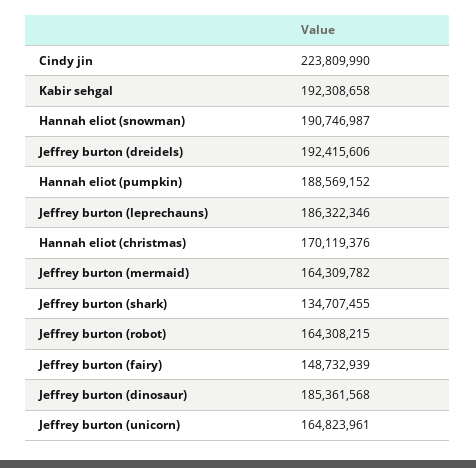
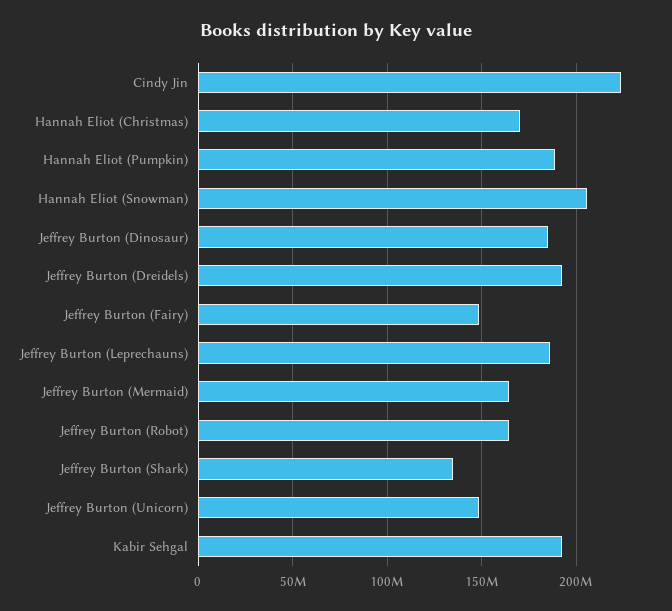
  {
    "Cindy jin": 223809990,
    "Kabir sehgal": 192308658,
-   "Hannah eliot (snowman)": 190746987,
+   "Hannah eliot (snowman)": 205000000,
    "Jeffrey burton (dreidels)": 192415606,
    "Hannah eliot (pumpkin)": 188569152,
    "Jeffrey burton (leprechauns)": 186322346,
    "Hannah eliot (christmas)": 170119376,
    "Jeffrey burton (mermaid)": 164309782,
    "Jeffrey burton (shark)": 134707455,
    "Jeffrey burton (robot)": 164308215,
    "Jeffrey burton (fairy)": 148732939,
    "Jeffrey burton (dinosaur)": 185361568,
-   "Jeffrey burton (unicorn)": 164823961
+   "Jeffrey burton (unicorn)": 150000000
  }

